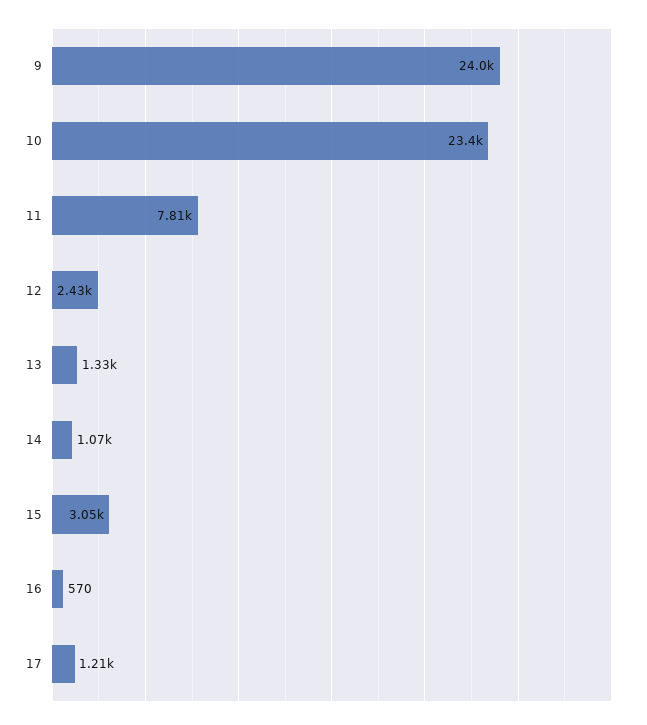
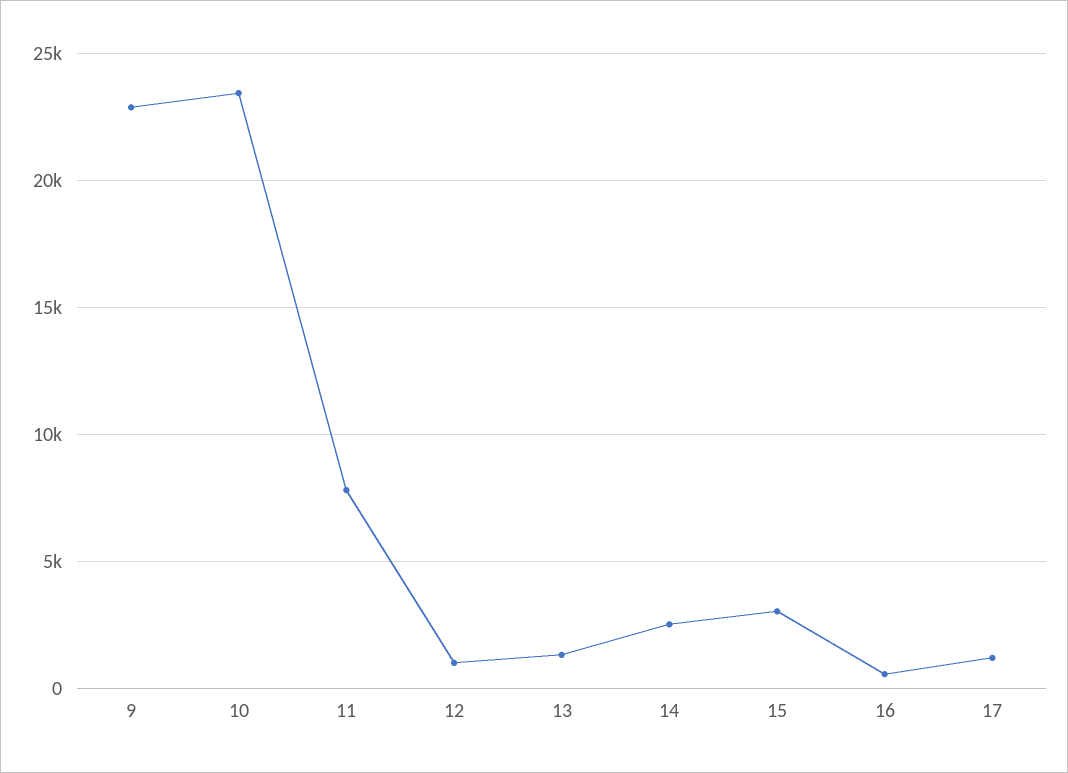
  {
-   "9": 24000,
+   "9": 23000,
    "10": 23400,
    "11": 7810,
-   "12": 2430,
+   "12": 1000,
    "13": 1330,
-   "14": 1070,
+   "14": 2500,
    "15": 3050,
    "16": 570,
    "17": 1210
  }

